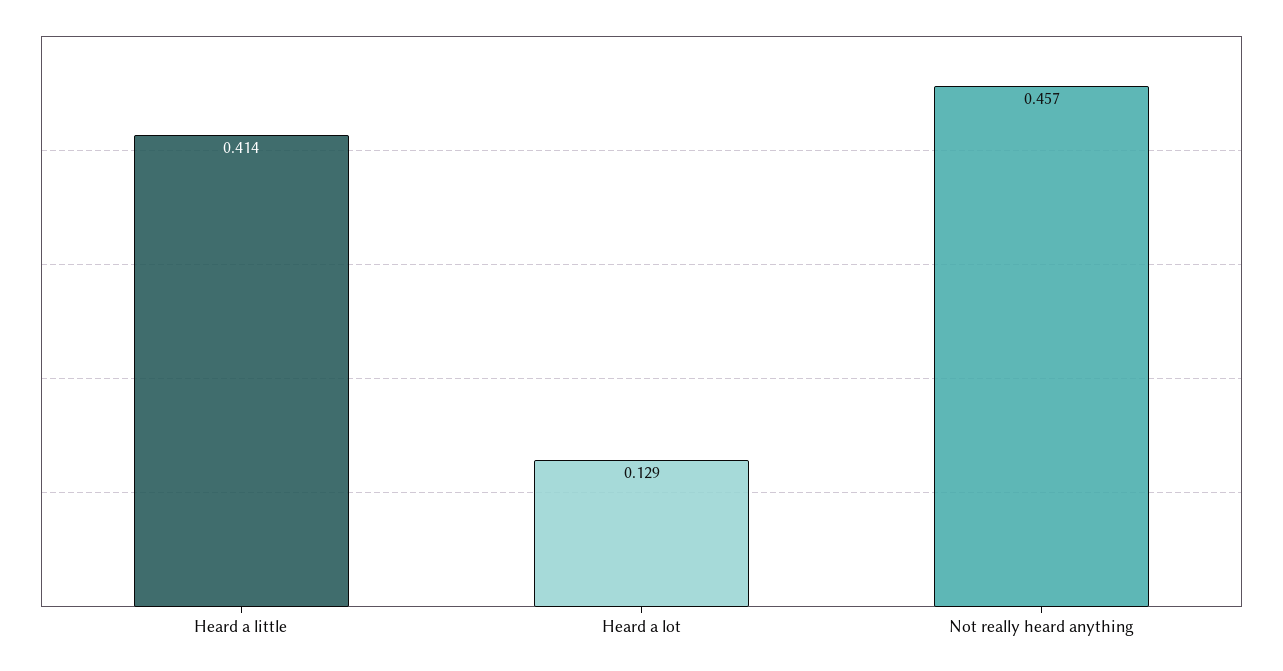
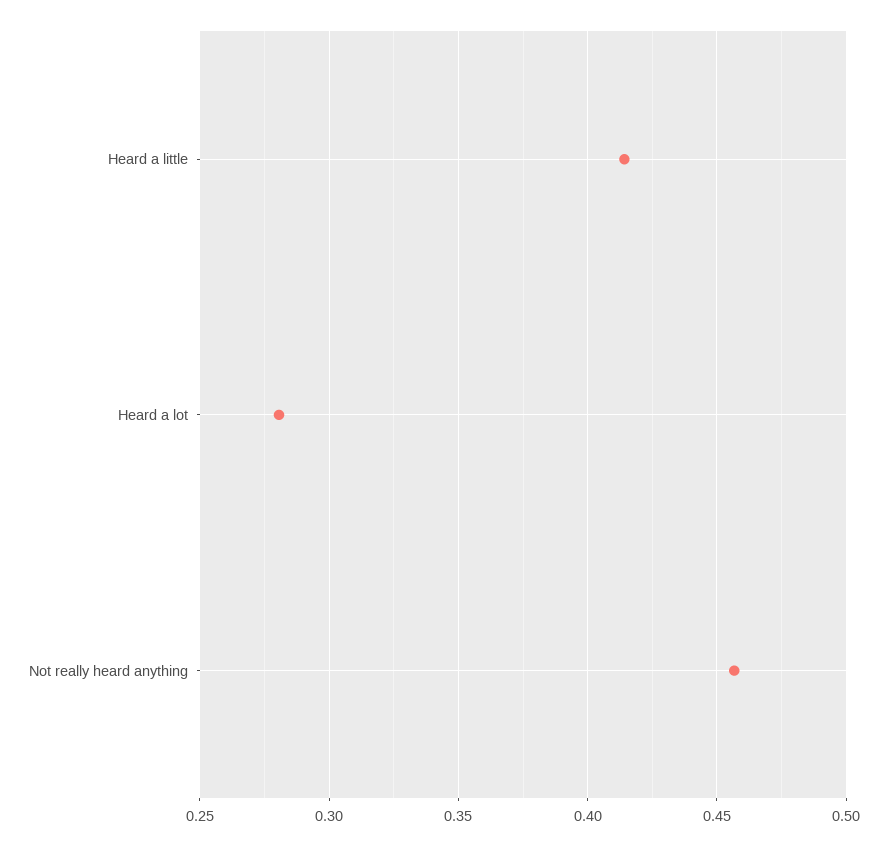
  {
    "Heard a little": 0.414,
-   "Heard a lot": 0.129,
+   "Heard a lot": 0.28,
    "Not really heard anything": 0.457
  }

